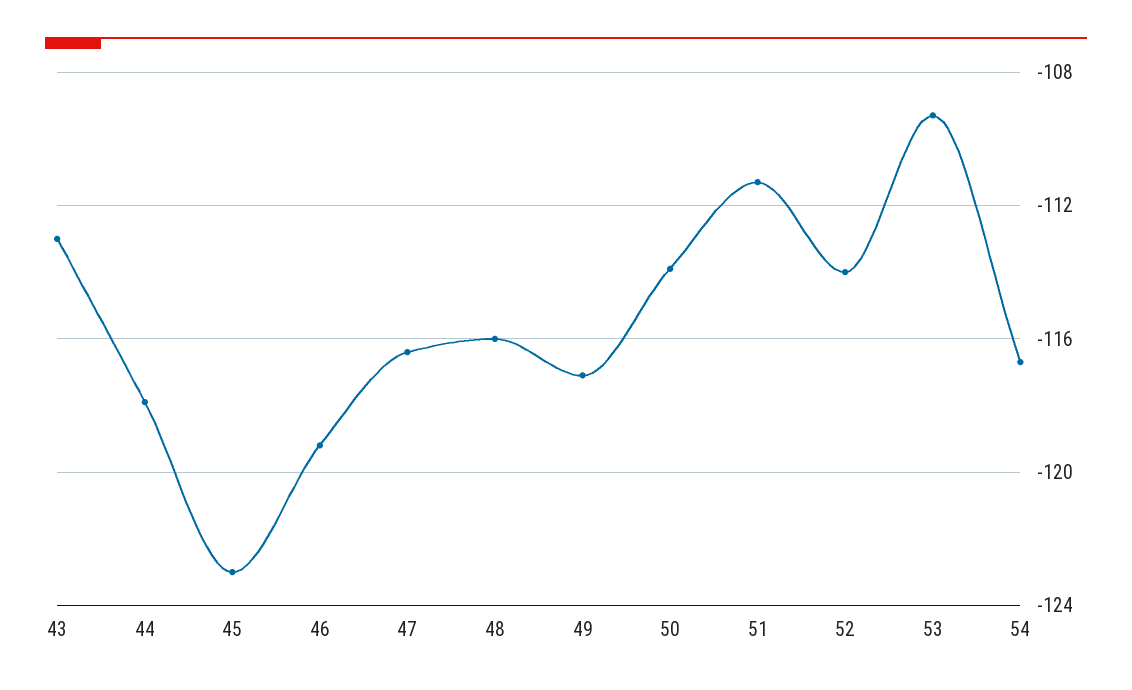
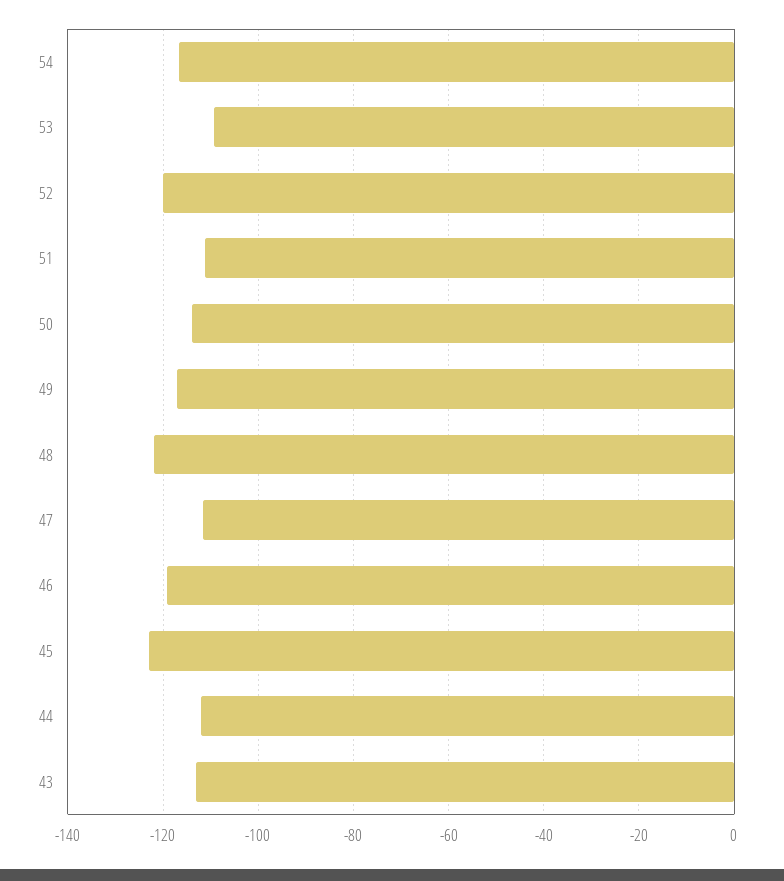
  {
    "43": -113,
-   "44": -118,
+   "44": -112,
    "45": -123,
    "46": -119,
-   "47": -116.5,
+   "47": -112,
-   "48": -116,
+   "48": -122,
    "49": -117,
    "50": -114,
    "51": -111.5,
-   "52": -114,
+   "52": -120,
    "53": -109.5,
    "54": -116.5
  }

